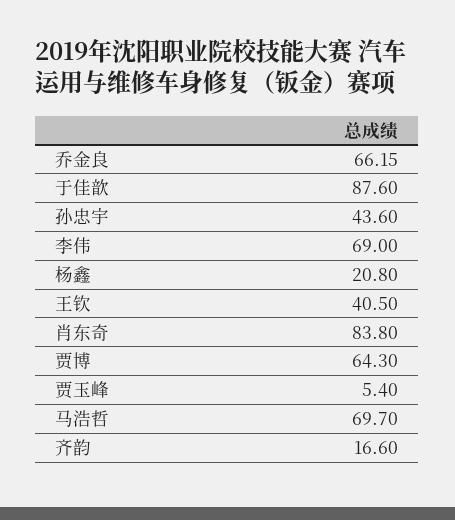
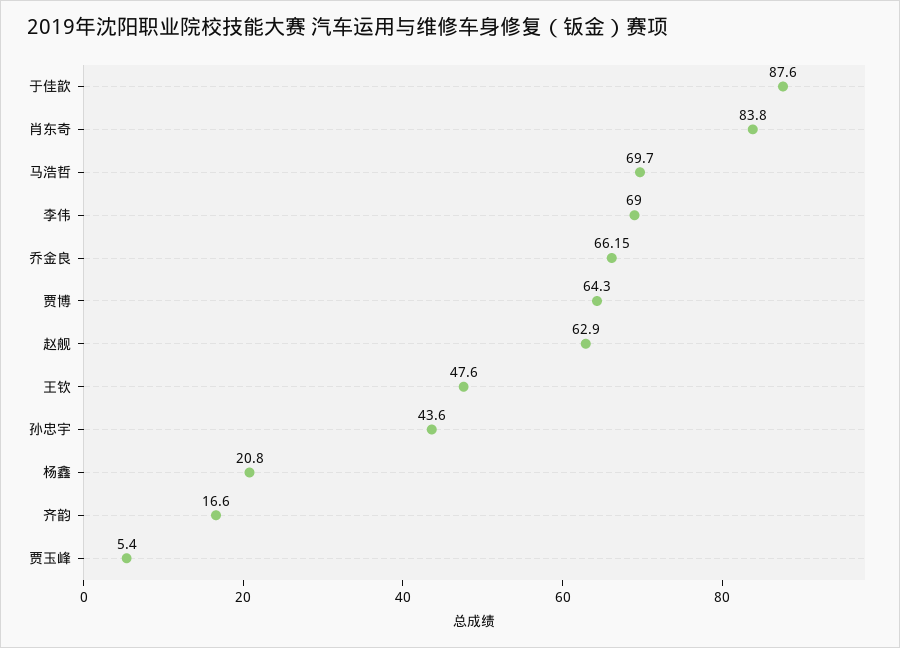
  {
    "乔金良": 66.15,
    "于佳歆": 87.6,
    "孙忠宇": 43.6,
    "李伟": 69,
    "杨鑫": 20.8,
-   "王钦": 40.5,
+   "王钦": 47.6,
    "肖东奇": 83.8,
    "贾博": 64.3,
    "贾玉峰": 5.4,
    "马浩哲": 69.7,
-   "齐韵": 16.6
+   "齐韵": 16.6,
+   "赵舰": 62.9
  }

